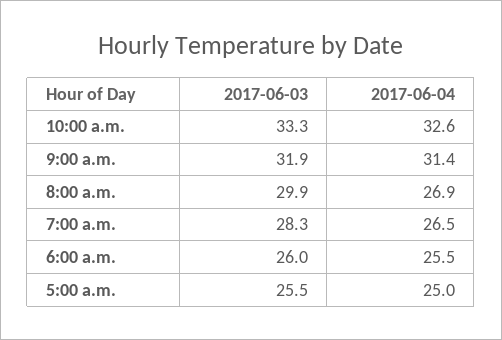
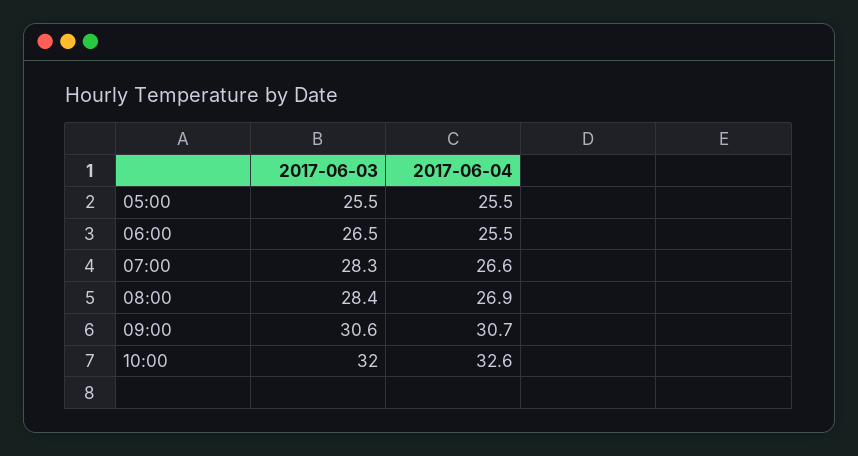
  {
    "2017-06-03": {
-     "10:00 a.m.": 33.3,
+     "10:00 a.m.": 32,
-     "9:00 a.m.": 31.9,
+     "9:00 a.m.": 30.6,
-     "8:00 a.m.": 29.9,
+     "8:00 a.m.": 28.4,
      "7:00 a.m.": 28.3,
-     "6:00 a.m.": 26,
+     "6:00 a.m.": 26.5,
      "5:00 a.m.": 25.5
    },
    "2017-06-04": {
      "10:00 a.m.": 32.6,
-     "9:00 a.m.": 31.4,
+     "9:00 a.m.": 30.7,
      "8:00 a.m.": 26.9,
-     "7:00 a.m.": 26.5,
+     "7:00 a.m.": 26.6,
      "6:00 a.m.": 25.5,
-     "5:00 a.m.": 25
+     "5:00 a.m.": 25.5
    }
  }

